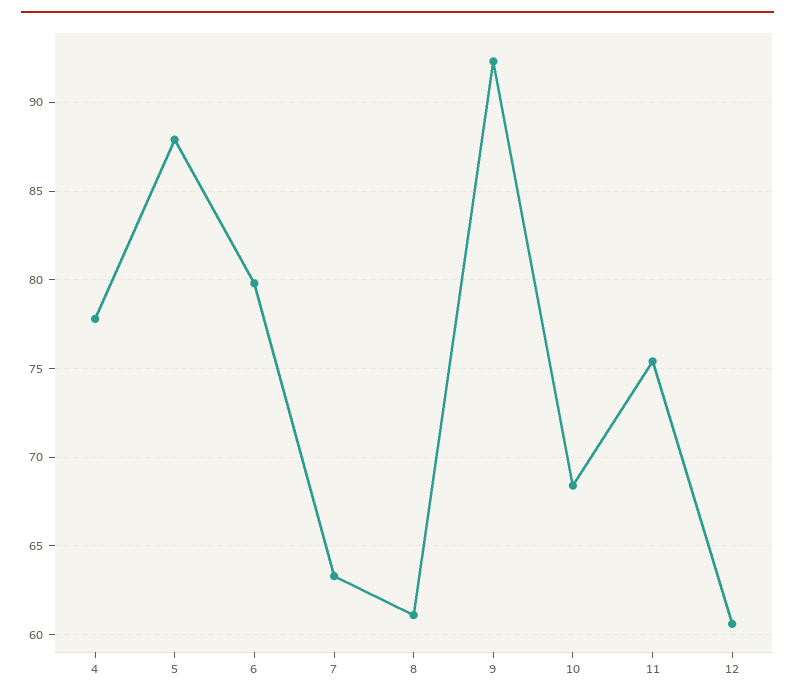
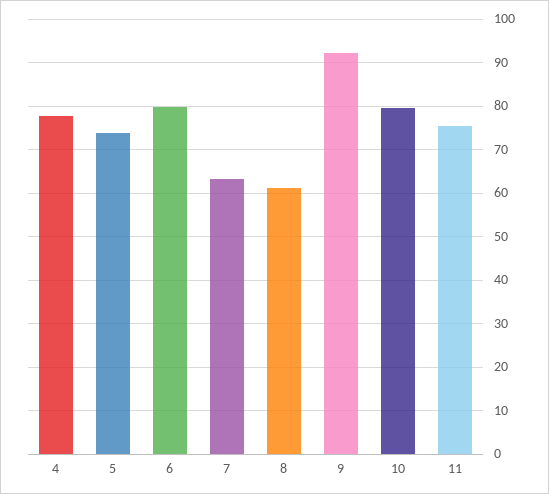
  {
    "4": 78,
-   "5": 88,
+   "5": 74,
    "6": 80,
    "7": 63.5,
    "8": 61,
    "9": 92.5,
-   "10": 68.5,
+   "10": 80,
-   "11": 75.5,
+   "11": 75.5
-   "12": 60.5
  }

